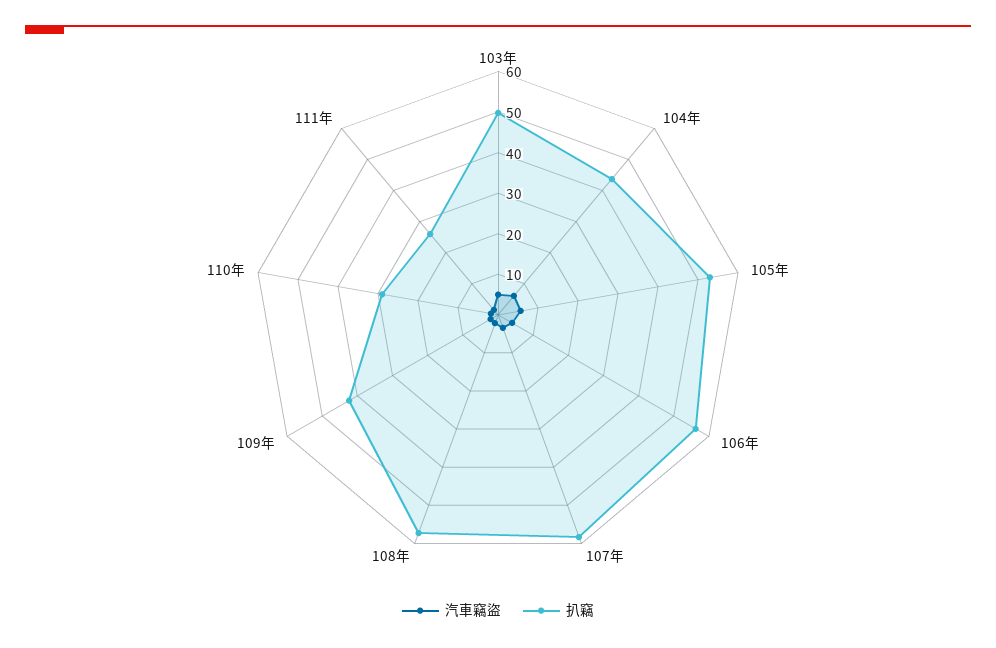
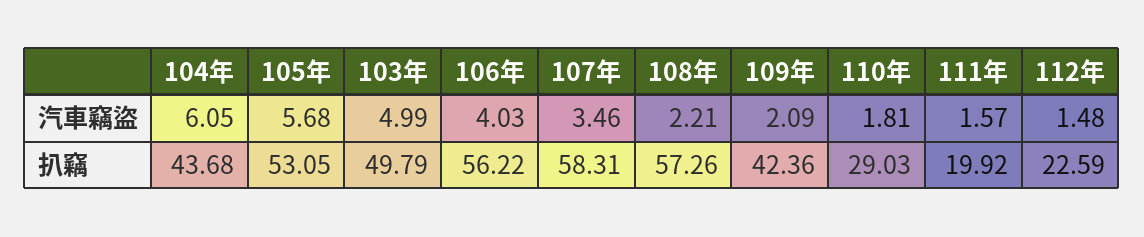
  {
    "汽車竊盜": {
      "103年": 4.99,
      "104年": 6.05,
      "105年": 5.68,
      "106年": 4.03,
      "107年": 3.46,
      "108年": 2.21,
      "109年": 2.09,
      "110年": 1.81,
-     "111年": 1.57
+     "111年": 1.57,
+     "112年": 1.48
    },
    "扒竊": {
      "103年": 49.79,
      "104年": 43.68,
      "105年": 53.05,
      "106年": 56.22,
      "107年": 58.31,
      "108年": 57.26,
      "109年": 42.36,
      "110年": 29.03,
-     "111年": 26
+     "111年": 19.92,
+     "112年": 22.59
    }
  }

